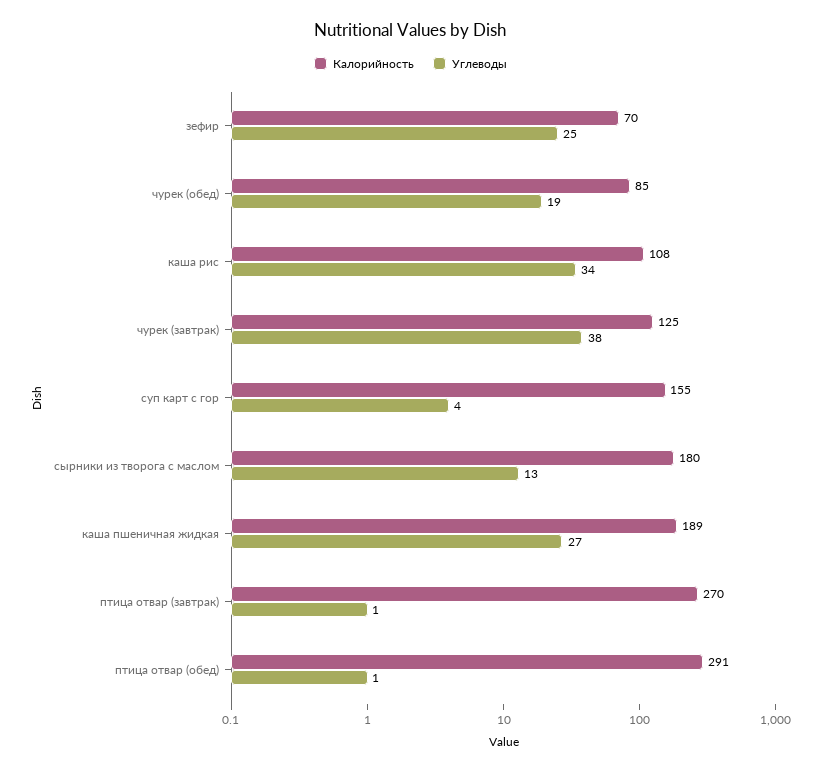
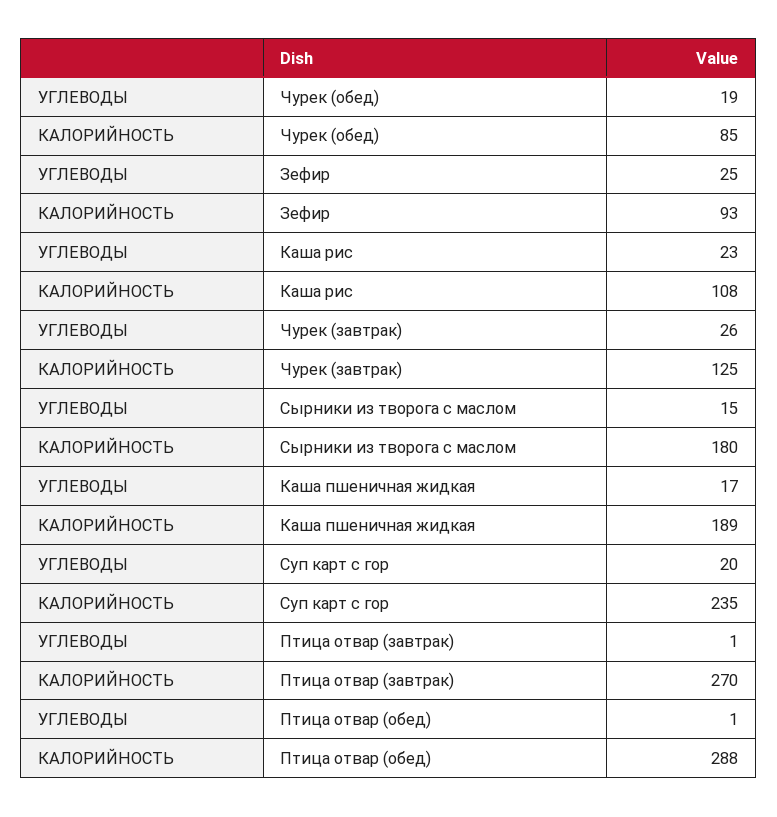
  {
    "Калорийность": {
-     "зефир": 70,
+     "зефир": 93,
      "чурек (обед)": 85,
      "каша рис": 108,
      "чурек (завтрак)": 125,
-     "суп карт с гор": 155,
+     "суп карт с гор": 235,
      "сырники из творога с маслом": 180,
      "каша пшеничная жидкая": 189,
      "птица отвар (завтрак)": 270,
-     "птица отвар (обед)": 291
+     "птица отвар (обед)": 288
    },
    "Углеводы": {
      "зефир": 25,
      "чурек (обед)": 19,
-     "каша рис": 34,
+     "каша рис": 23,
-     "чурек (завтрак)": 38,
+     "чурек (завтрак)": 26,
-     "суп карт с гор": 4,
+     "суп карт с гор": 20,
-     "сырники из творога с маслом": 13,
+     "сырники из творога с маслом": 15,
-     "каша пшеничная жидкая": 27,
+     "каша пшеничная жидкая": 17,
      "птица отвар (завтрак)": 1,
      "птица отвар (обед)": 1
    }
  }

